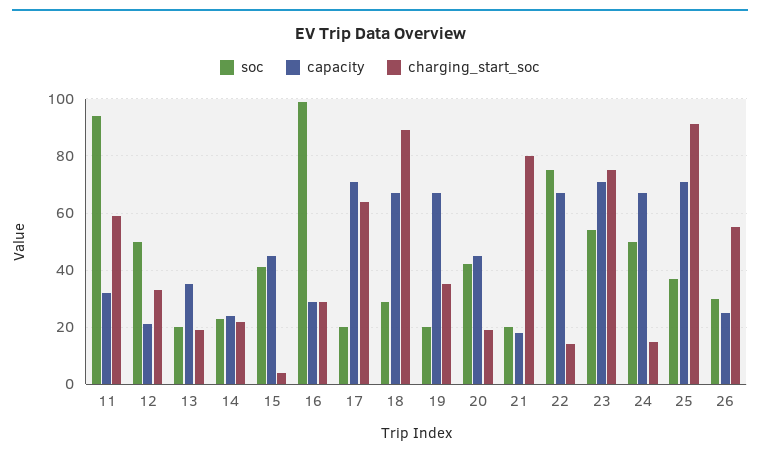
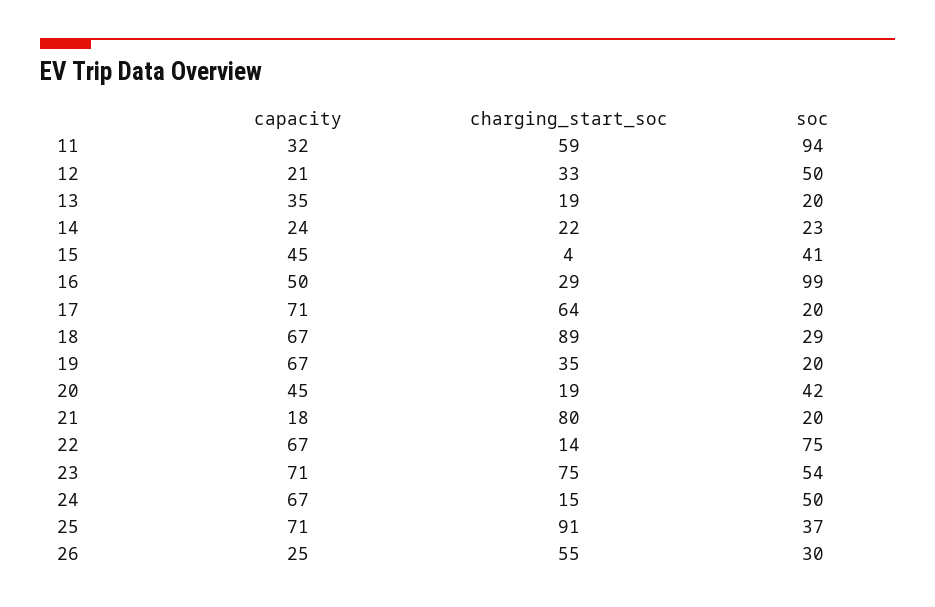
  {
    "soc": {
      "11": 94,
      "12": 50,
      "13": 20,
      "14": 23,
      "15": 41,
      "16": 99,
      "17": 20,
      "18": 29,
      "19": 20,
      "20": 42,
      "21": 20,
      "22": 75,
      "23": 54,
      "24": 50,
      "25": 37,
      "26": 30
    },
    "capacity": {
      "11": 32,
      "12": 21,
      "13": 35,
      "14": 24,
      "15": 45,
-     "16": 30,
+     "16": 50,
      "17": 71,
      "18": 67,
      "19": 67,
      "20": 45,
      "21": 18,
      "22": 67,
      "23": 71,
      "24": 67,
      "25": 71,
      "26": 25
    },
    "charging_start_soc": {
      "11": 59,
      "12": 33,
      "13": 19,
      "14": 22,
      "15": 4,
      "16": 29,
      "17": 64,
      "18": 89,
      "19": 35,
      "20": 19,
      "21": 80,
      "22": 14,
      "23": 75,
      "24": 15,
      "25": 91,
      "26": 55
    }
  }

